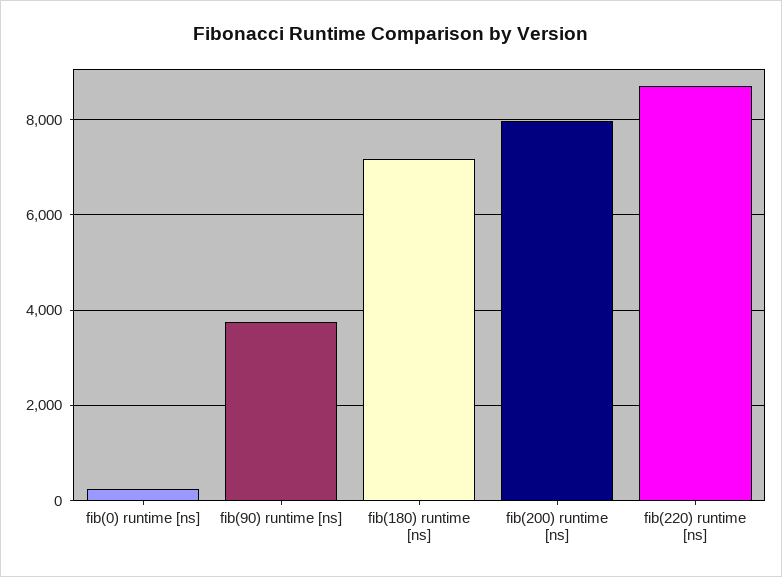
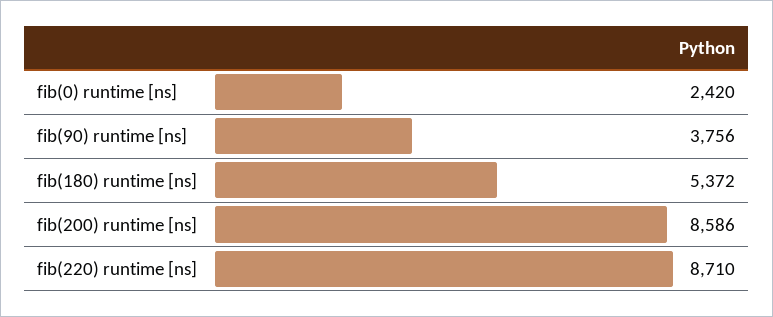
  {
-   "fib(0) runtime [ns]": 200,
+   "fib(0) runtime [ns]": 2420,
    "fib(90) runtime [ns]": 3756,
-   "fib(180) runtime [ns]": 7200,
+   "fib(180) runtime [ns]": 5372,
-   "fib(200) runtime [ns]": 8000,
+   "fib(200) runtime [ns]": 8586,
    "fib(220) runtime [ns]": 8710
  }

